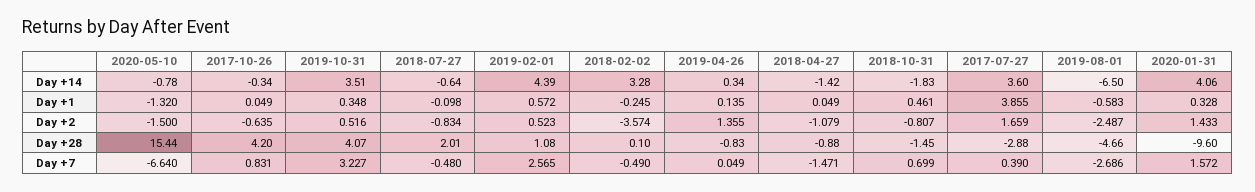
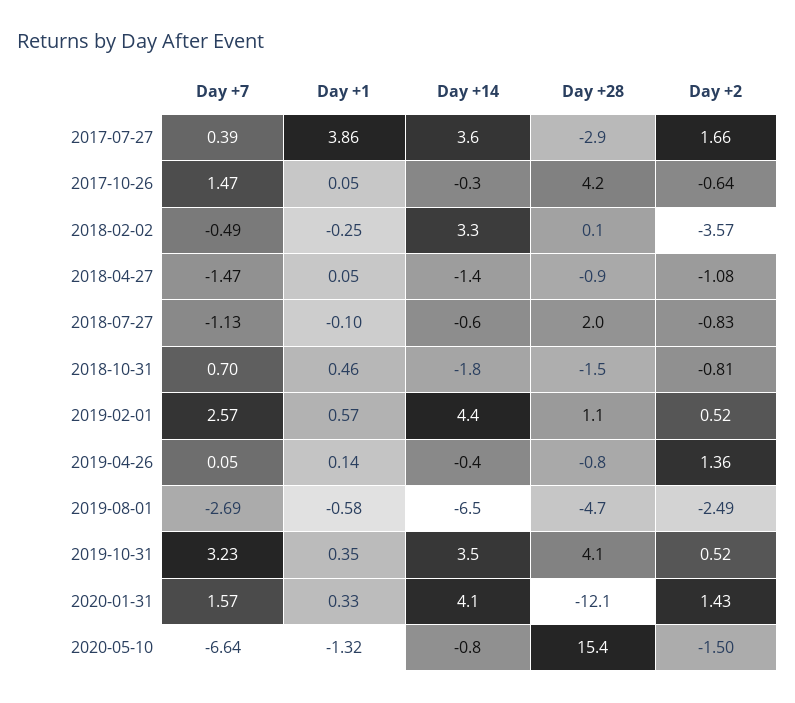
  {
    "2020-05-10": {
      "Day +14": -0.78,
      "Day +1": -1.32,
      "Day +2": -1.5,
      "Day +28": 15.44,
      "Day +7": -6.64
    },
    "2017-10-26": {
      "Day +14": -0.34,
      "Day +1": 0.049,
      "Day +2": -0.635,
      "Day +28": 4.2,
-     "Day +7": 0.831
+     "Day +7": 1.47
    },
    "2019-10-31": {
      "Day +14": 3.51,
      "Day +1": 0.348,
      "Day +2": 0.516,
      "Day +28": 4.07,
      "Day +7": 3.227
    },
    "2018-07-27": {
      "Day +14": -0.64,
      "Day +1": -0.098,
      "Day +2": -0.834,
      "Day +28": 2.01,
-     "Day +7": -0.48
+     "Day +7": -1.13
    },
    "2019-02-01": {
      "Day +14": 4.39,
      "Day +1": 0.572,
      "Day +2": 0.523,
      "Day +28": 1.08,
      "Day +7": 2.565
    },
    "2018-02-02": {
      "Day +14": 3.28,
      "Day +1": -0.245,
      "Day +2": -3.574,
      "Day +28": 0.1,
      "Day +7": -0.49
    },
    "2019-04-26": {
-     "Day +14": 0.34,
+     "Day +14": -0.4,
      "Day +1": 0.135,
      "Day +2": 1.355,
      "Day +28": -0.83,
      "Day +7": 0.049
    },
    "2018-04-27": {
      "Day +14": -1.42,
      "Day +1": 0.049,
      "Day +2": -1.079,
      "Day +28": -0.88,
      "Day +7": -1.471
    },
    "2018-10-31": {
      "Day +14": -1.83,
      "Day +1": 0.461,
      "Day +2": -0.807,
      "Day +28": -1.45,
      "Day +7": 0.699
    },
    "2017-07-27": {
      "Day +14": 3.6,
      "Day +1": 3.855,
      "Day +2": 1.659,
      "Day +28": -2.88,
      "Day +7": 0.39
    },
    "2019-08-01": {
      "Day +14": -6.5,
      "Day +1": -0.583,
      "Day +2": -2.487,
      "Day +28": -4.66,
      "Day +7": -2.686
    },
    "2020-01-31": {
      "Day +14": 4.06,
      "Day +1": 0.328,
      "Day +2": 1.433,
-     "Day +28": -9.6,
+     "Day +28": -12.1,
      "Day +7": 1.572
    }
  }

